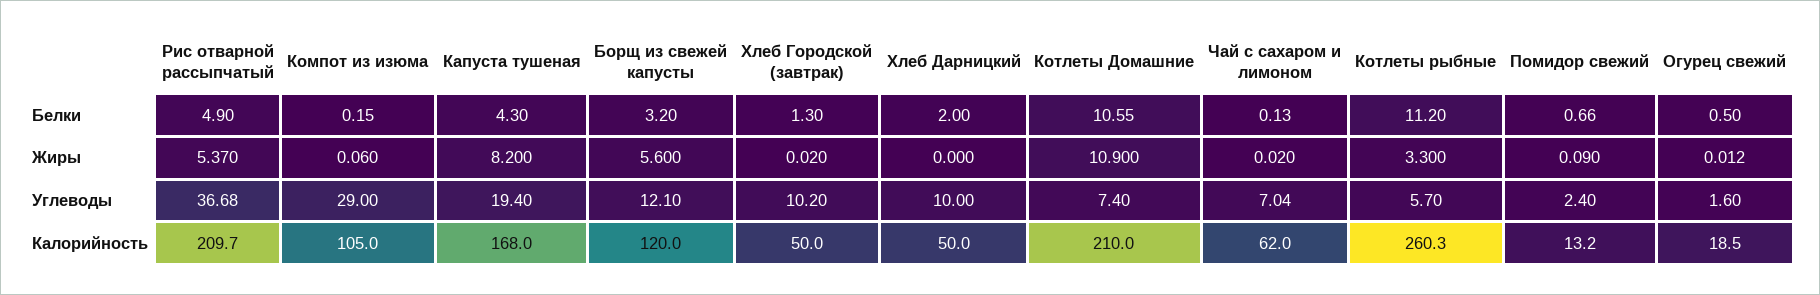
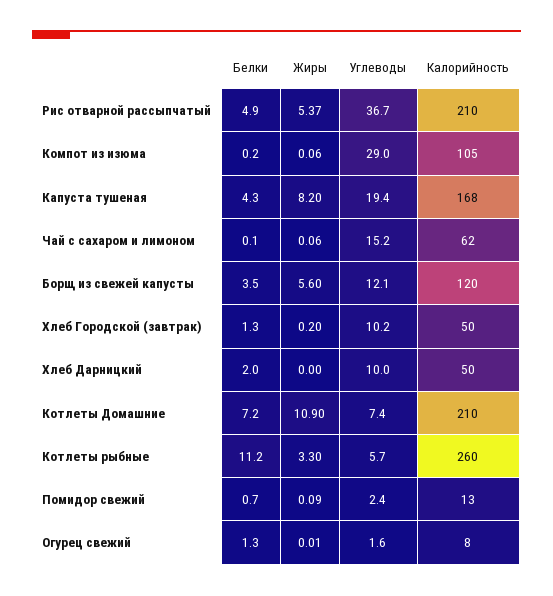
  {
    "Рис отварной рассыпчатый": {
      "Белки": 4.9,
      "Жиры": 5.37,
      "Углеводы": 36.68,
      "Калорийность": 209.7
    },
    "Компот из изюма": {
      "Белки": 0.15,
      "Жиры": 0.06,
      "Углеводы": 29,
      "Калорийность": 105
    },
    "Капуста тушеная": {
      "Белки": 4.3,
      "Жиры": 8.2,
      "Углеводы": 19.4,
      "Калорийность": 168
    },
    "Борщ из свежей капусты": {
-     "Белки": 3.2,
+     "Белки": 3.5,
      "Жиры": 5.6,
      "Углеводы": 12.1,
      "Калорийность": 120
    },
    "Хлеб Городской (завтрак)": {
      "Белки": 1.3,
-     "Жиры": 0.02,
+     "Жиры": 0.2,
      "Углеводы": 10.2,
      "Калорийность": 50
    },
    "Хлеб Дарницкий": {
      "Белки": 2,
      "Жиры": 0,
      "Углеводы": 10,
      "Калорийность": 50
    },
    "Котлеты Домашние": {
-     "Белки": 10.55,
+     "Белки": 7.2,
      "Жиры": 10.9,
      "Углеводы": 7.4,
      "Калорийность": 210
    },
    "Чай с сахаром и лимоном": {
      "Белки": 0.13,
-     "Жиры": 0.02,
+     "Жиры": 0.06,
-     "Углеводы": 7.04,
+     "Углеводы": 15.2,
      "Калорийность": 62
    },
    "Котлеты рыбные": {
      "Белки": 11.2,
      "Жиры": 3.3,
      "Углеводы": 5.7,
      "Калорийность": 260.3
    },
    "Помидор свежий": {
      "Белки": 0.66,
      "Жиры": 0.09,
      "Углеводы": 2.4,
      "Калорийность": 13.2
    },
    "Огурец свежий": {
-     "Белки": 0.5,
+     "Белки": 1.3,
      "Жиры": 0.012,
      "Углеводы": 1.6,
-     "Калорийность": 18.5
+     "Калорийность": 8
    }
  }

